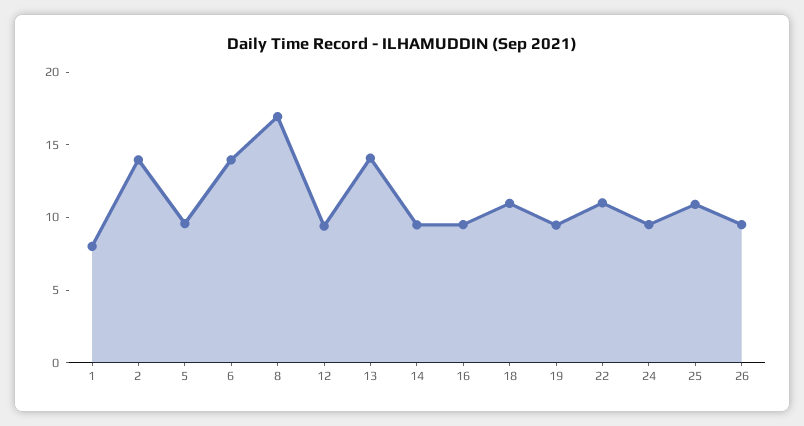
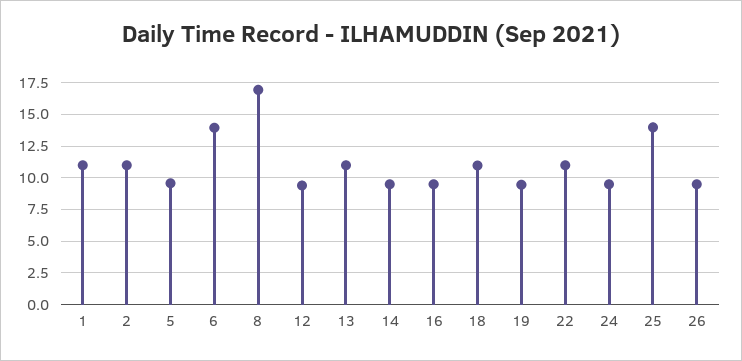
  {
-   "1": 8,
+   "1": 11,
-   "2": 14,
+   "2": 11,
    "5": 9.5,
    "6": 14,
    "8": 17,
    "12": 9.5,
-   "13": 14,
+   "13": 11,
    "14": 9.5,
    "16": 9.5,
    "18": 11,
    "19": 9.5,
    "22": 11,
    "24": 9.5,
-   "25": 11,
+   "25": 14,
    "26": 9.5
  }

